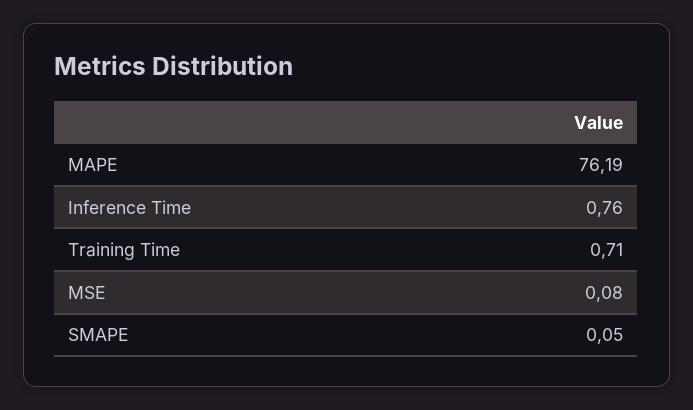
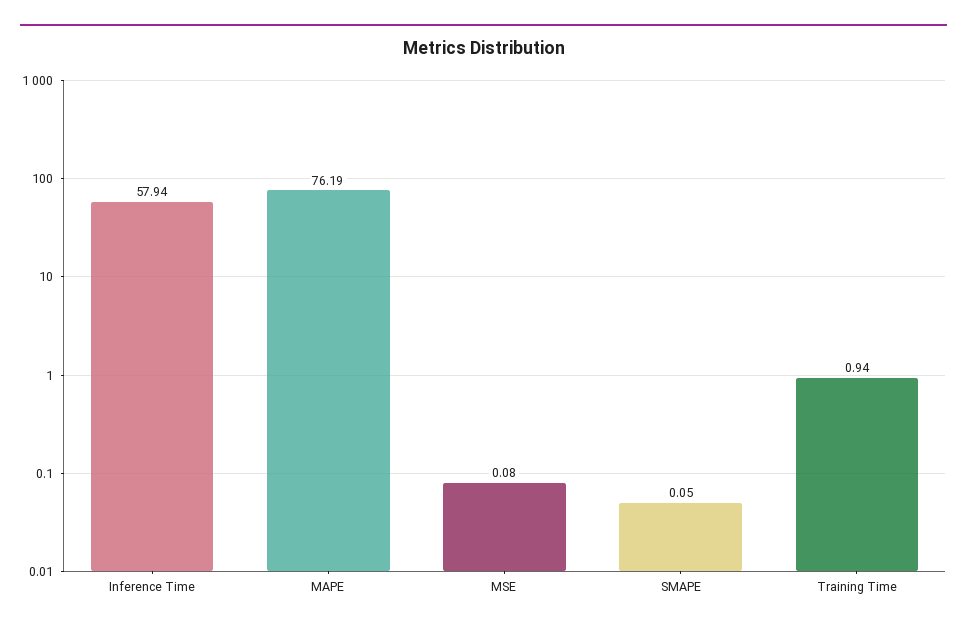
  {
    "MAPE": 76.19,
-   "Inference Time": 0.76,
+   "Inference Time": 57.94,
-   "Training Time": 0.71,
+   "Training Time": 0.94,
    "MSE": 0.08,
    "SMAPE": 0.05
  }

